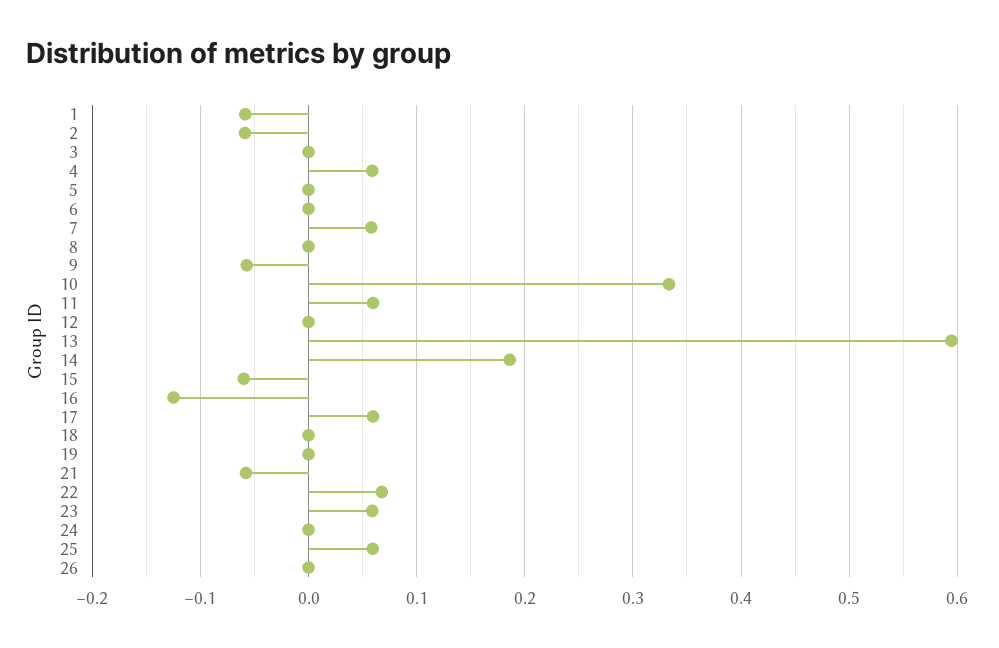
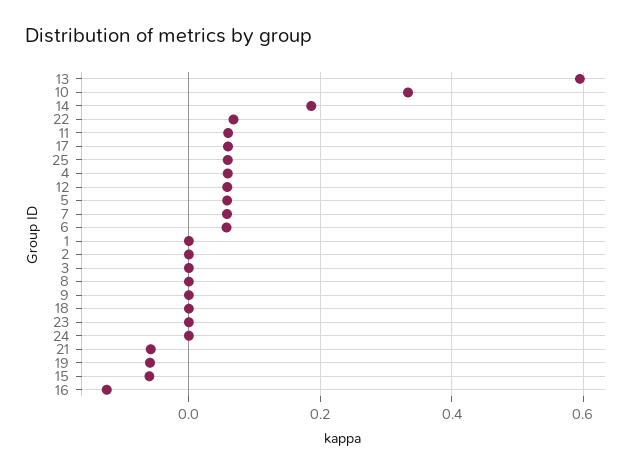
  {
-   "1": -0.06,
+   "1": 0,
-   "2": -0.06,
+   "2": 0,
    "3": 0,
    "4": 0.06,
-   "5": 0,
+   "5": 0.06,
-   "6": 0,
+   "6": 0.06,
    "7": 0.06,
    "8": 0,
-   "9": -0.06,
+   "9": 0,
    "10": 0.33,
    "11": 0.06,
-   "12": 0,
+   "12": 0.06,
    "13": 0.59,
    "14": 0.19,
    "15": -0.06,
    "16": -0.13,
    "17": 0.06,
    "18": 0,
-   "19": 0,
+   "19": -0.06,
    "21": -0.06,
    "22": 0.07,
-   "23": 0.06,
+   "23": 0,
    "24": 0,
-   "25": 0.06,
+   "25": 0.06
-   "26": 0
  }

